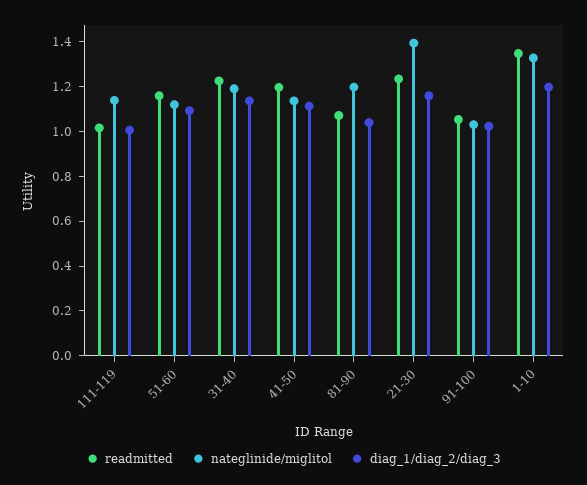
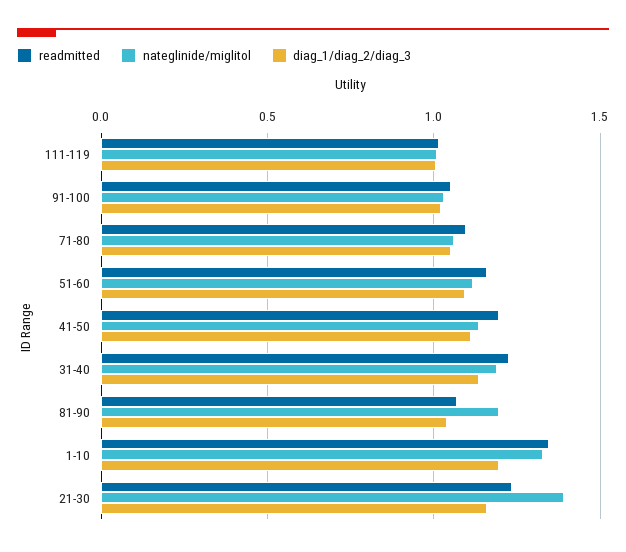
  {
    "readmitted": {
      "111-119": 1,
      "51-60": 1.15,
      "31-40": 1.25,
      "41-50": 1.2,
      "81-90": 1.05,
      "21-30": 1.25,
      "91-100": 1.05,
-     "1-10": 1.35
+     "1-10": 1.35,
+     "71-80": 1.1
    },
    "nateglinide/miglitol": {
-     "111-119": 1.15,
+     "111-119": 1,
      "51-60": 1.1,
      "31-40": 1.2,
      "41-50": 1.15,
      "81-90": 1.2,
      "21-30": 1.4,
      "91-100": 1.05,
-     "1-10": 1.35
+     "1-10": 1.35,
+     "71-80": 1.05
    },
    "diag_1/diag_2/diag_3": {
      "111-119": 1,
      "51-60": 1.1,
      "31-40": 1.15,
      "41-50": 1.1,
      "81-90": 1.05,
      "21-30": 1.15,
      "91-100": 1,
-     "1-10": 1.2
+     "1-10": 1.2,
+     "71-80": 1.05
    }
  }

